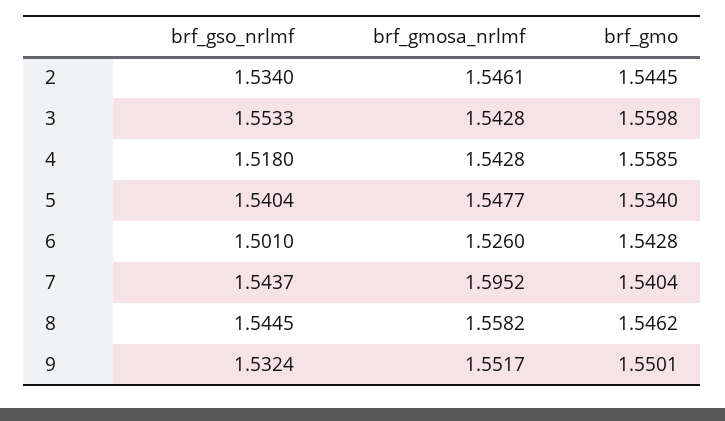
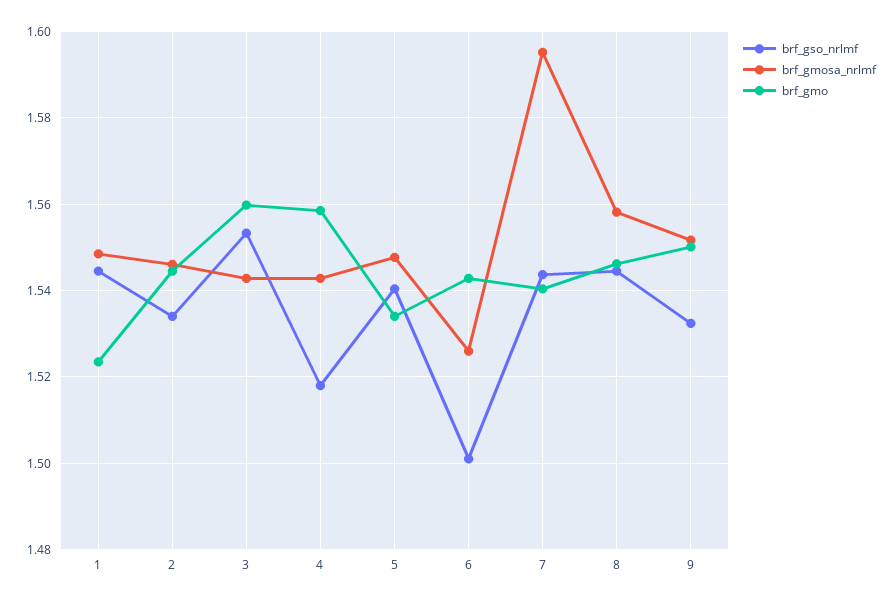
  {
    "brf_gso_nrlmf": {
      "2": 1.534,
      "3": 1.5533,
      "4": 1.518,
      "5": 1.5404,
      "6": 1.501,
      "7": 1.5437,
      "8": 1.5445,
-     "9": 1.5324
+     "9": 1.5324,
+     "1": 1.544
    },
    "brf_gmosa_nrlmf": {
      "2": 1.5461,
      "3": 1.5428,
      "4": 1.5428,
      "5": 1.5477,
      "6": 1.526,
      "7": 1.5952,
      "8": 1.5582,
-     "9": 1.5517
+     "9": 1.5517,
+     "1": 1.548
    },
    "brf_gmo": {
      "2": 1.5445,
      "3": 1.5598,
      "4": 1.5585,
      "5": 1.534,
      "6": 1.5428,
      "7": 1.5404,
      "8": 1.5462,
-     "9": 1.5501
+     "9": 1.5501,
+     "1": 1.524
    }
  }

